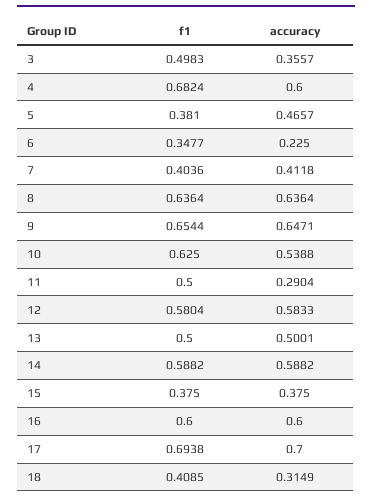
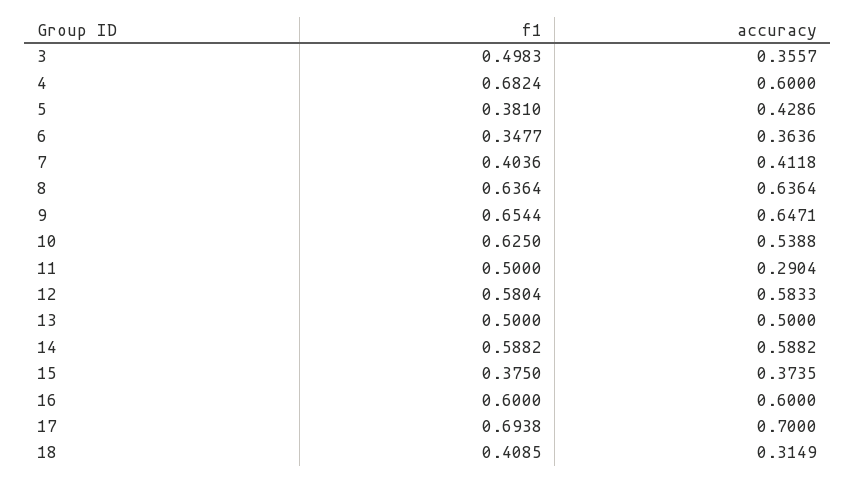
  {
    "f1": {
      "3": 0.4983,
      "4": 0.6824,
      "5": 0.381,
      "6": 0.3477,
      "7": 0.4036,
      "8": 0.6364,
      "9": 0.6544,
      "10": 0.625,
      "11": 0.5,
      "12": 0.5804,
      "13": 0.5,
      "14": 0.5882,
      "15": 0.375,
      "16": 0.6,
      "17": 0.6938,
      "18": 0.4085
    },
    "accuracy": {
      "3": 0.3557,
      "4": 0.6,
-     "5": 0.4657,
+     "5": 0.4286,
-     "6": 0.225,
+     "6": 0.3636,
      "7": 0.4118,
      "8": 0.6364,
      "9": 0.6471,
      "10": 0.5388,
      "11": 0.2904,
      "12": 0.5833,
-     "13": 0.5001,
+     "13": 0.5,
      "14": 0.5882,
-     "15": 0.375,
+     "15": 0.3735,
      "16": 0.6,
      "17": 0.7,
      "18": 0.3149
    }
  }

